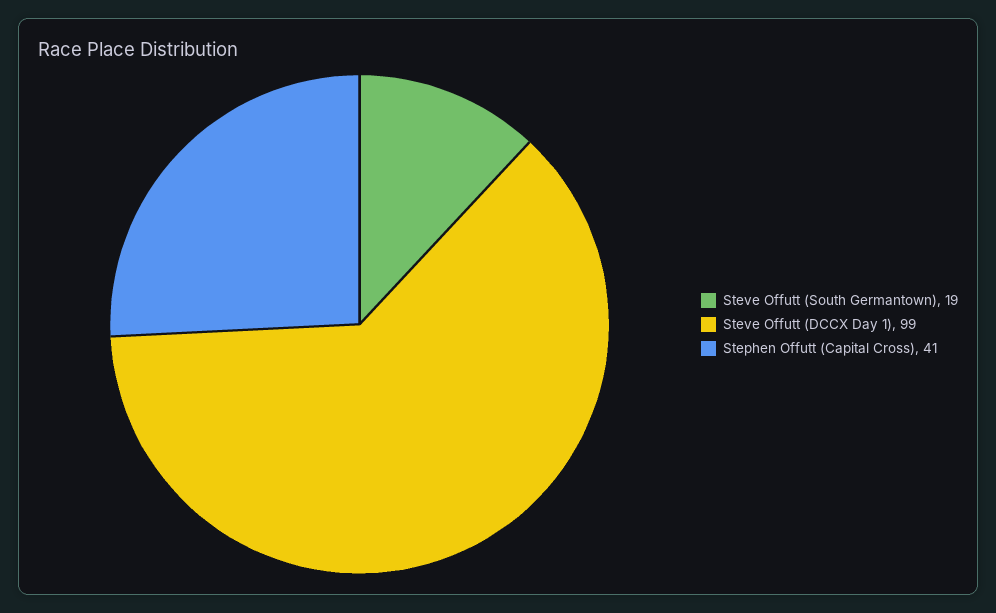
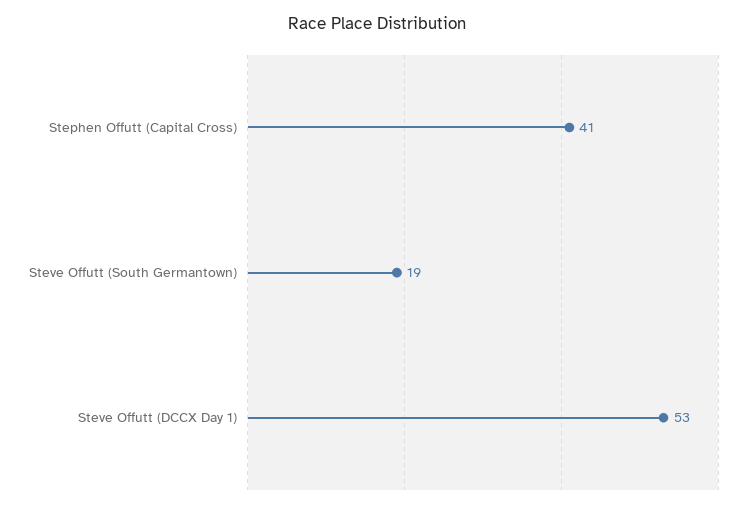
  {
    "Steve Offutt (South Germantown)": 19,
-   "Steve Offutt (DCCX Day 1)": 99,
+   "Steve Offutt (DCCX Day 1)": 53,
    "Stephen Offutt (Capital Cross)": 41
  }

